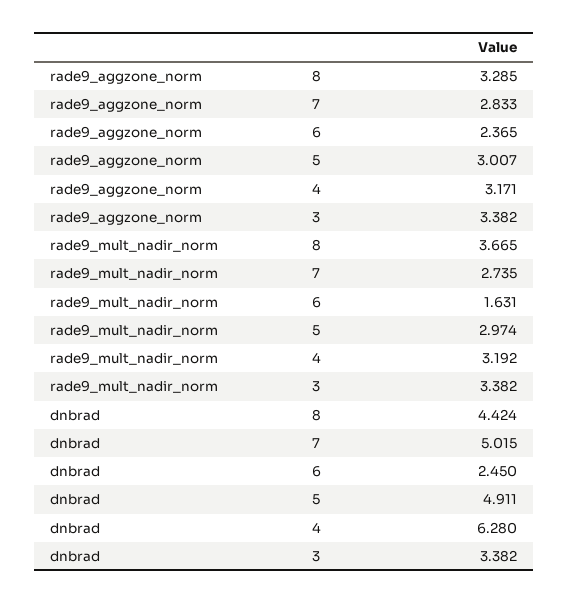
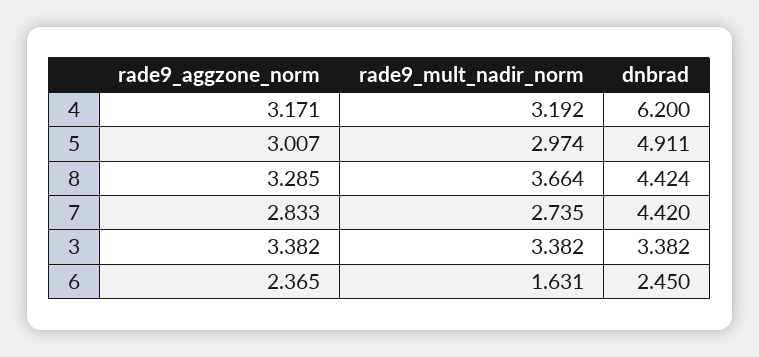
  {
    "rade9_aggzone_norm": {
      "8": 3.285,
      "7": 2.833,
      "6": 2.365,
      "5": 3.007,
      "4": 3.171,
      "3": 3.382
    },
    "rade9_mult_nadir_norm": {
-     "8": 3.665,
+     "8": 3.664,
      "7": 2.735,
      "6": 1.631,
      "5": 2.974,
      "4": 3.192,
      "3": 3.382
    },
    "dnbrad": {
      "8": 4.424,
-     "7": 5.015,
+     "7": 4.42,
      "6": 2.45,
      "5": 4.911,
-     "4": 6.28,
+     "4": 6.2,
      "3": 3.382
    }
  }

